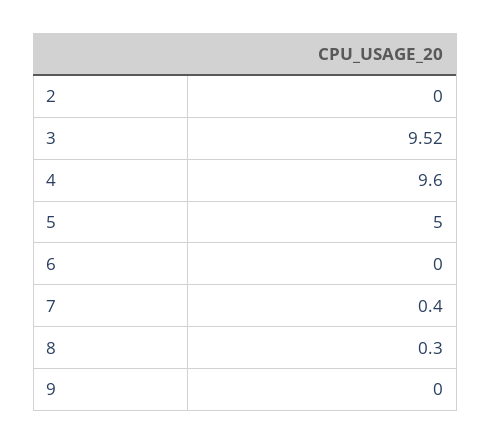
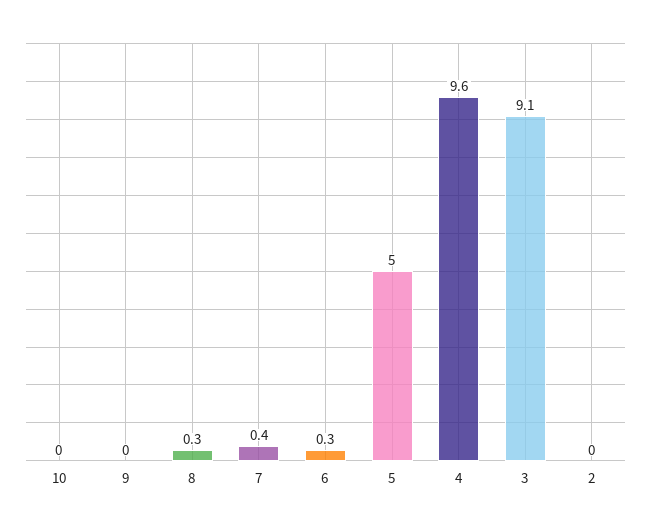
  {
    "2": 0,
-   "3": 9.52,
+   "3": 9.1,
    "4": 9.6,
    "5": 5,
-   "6": 0,
+   "6": 0.3,
    "7": 0.4,
    "8": 0.3,
-   "9": 0
+   "9": 0,
+   "10": 0
  }

